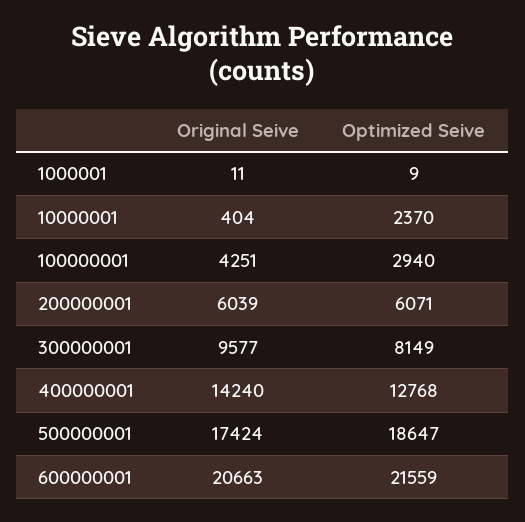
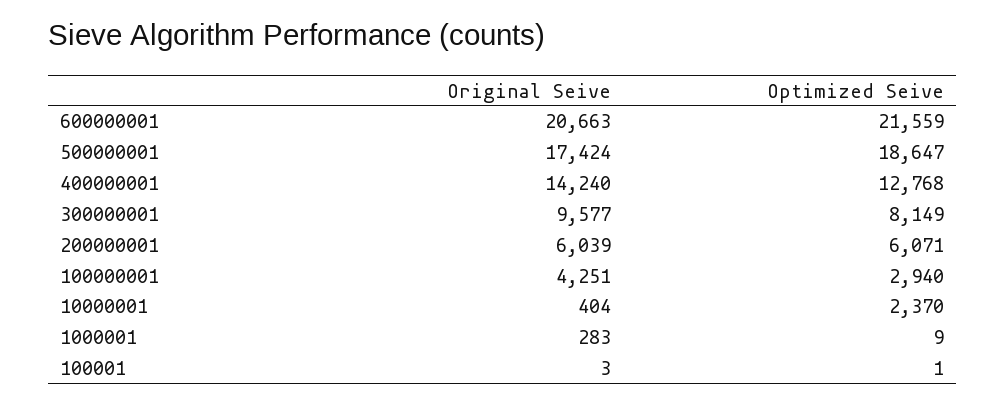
  {
    "Original Seive": {
-     "1000001": 11,
+     "1000001": 283,
      "10000001": 404,
      "100000001": 4251,
      "200000001": 6039,
      "300000001": 9577,
      "400000001": 14240,
      "500000001": 17424,
-     "600000001": 20663
+     "600000001": 20663,
+     "100001": 3
    },
    "Optimized Seive": {
      "1000001": 9,
      "10000001": 2370,
      "100000001": 2940,
      "200000001": 6071,
      "300000001": 8149,
      "400000001": 12768,
      "500000001": 18647,
-     "600000001": 21559
+     "600000001": 21559,
+     "100001": 1
    }
  }

